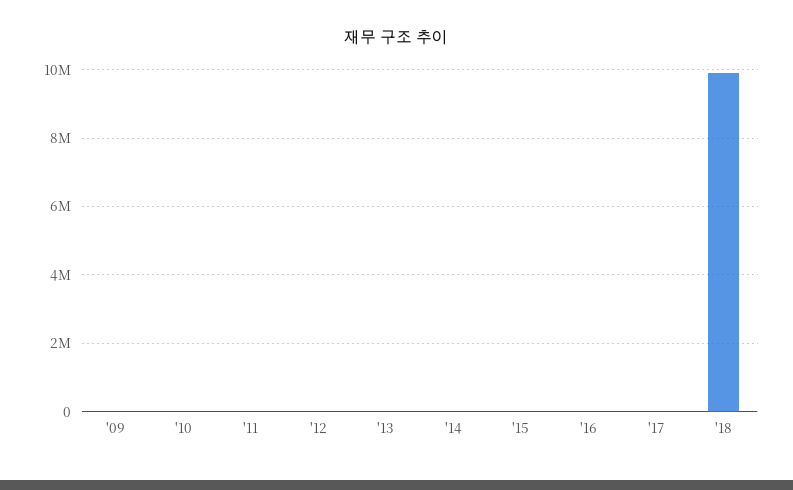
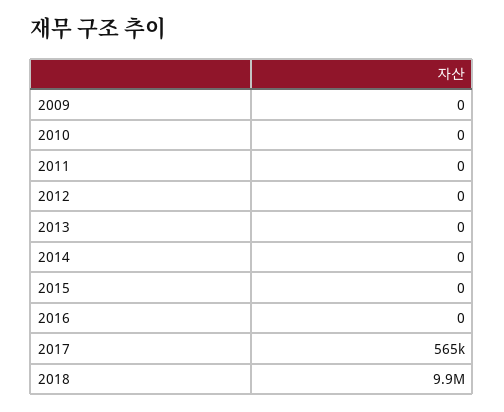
  {
    "'09": 0,
    "'10": 0,
    "'11": 0,
    "'12": 0,
    "'13": 0,
    "'14": 0,
    "'15": 0,
    "'16": 0,
-   "'17": 0,
+   "'17": 565000,
    "'18": 9900000
  }

